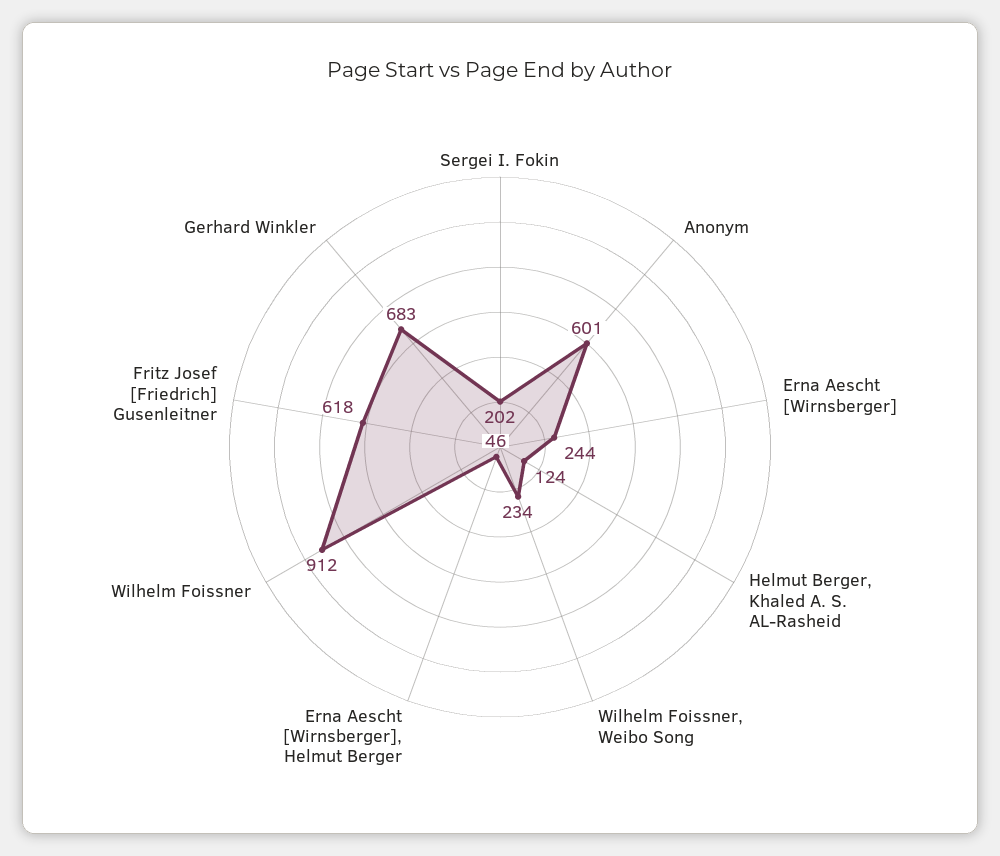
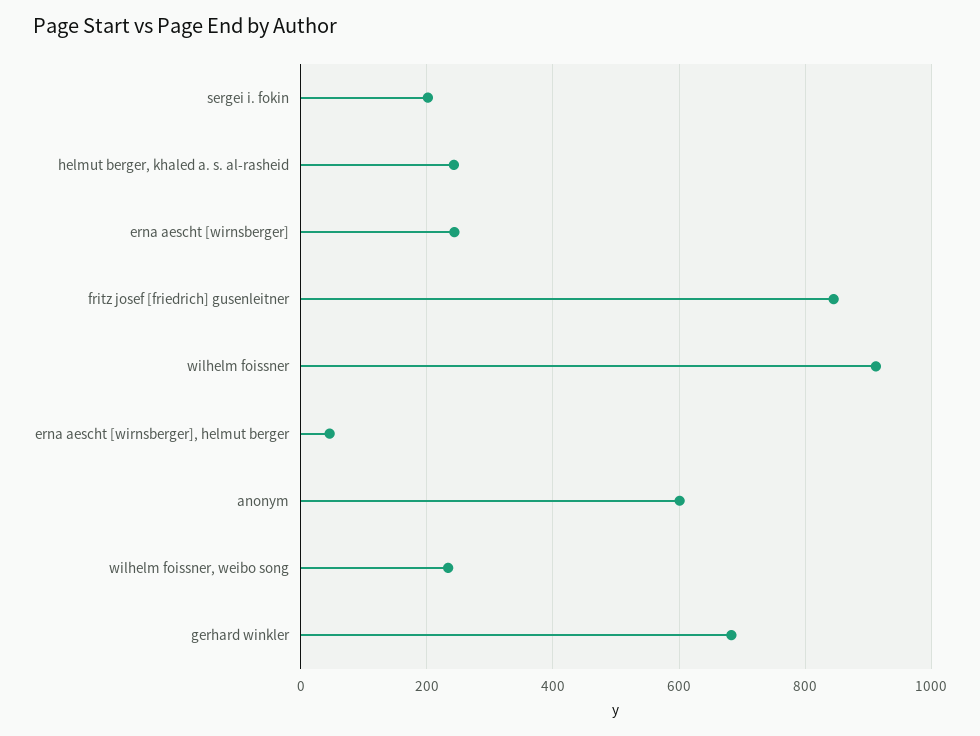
  {
    "Sergei I. Fokin": 202,
    "Anonym": 601,
    "Erna Aescht [Wirnsberger]": 244,
-   "Helmut Berger, Khaled A. S. AL-Rasheid": 124,
+   "Helmut Berger, Khaled A. S. AL-Rasheid": 240,
    "Wilhelm Foissner, Weibo Song": 234,
    "Erna Aescht [Wirnsberger], Helmut Berger": 46,
    "Wilhelm Foissner": 912,
-   "Fritz Josef [Friedrich] Gusenleitner": 618,
+   "Fritz Josef [Friedrich] Gusenleitner": 840,
    "Gerhard Winkler": 683
  }

